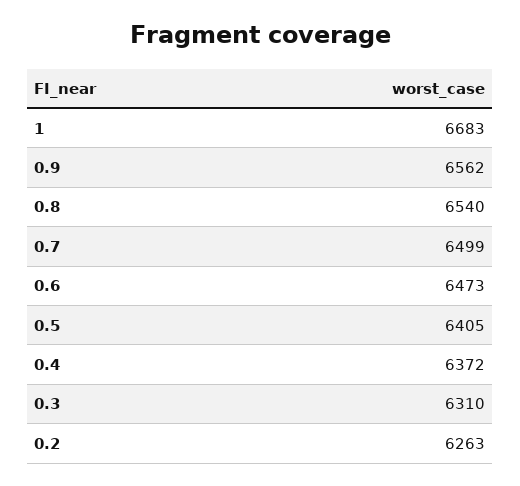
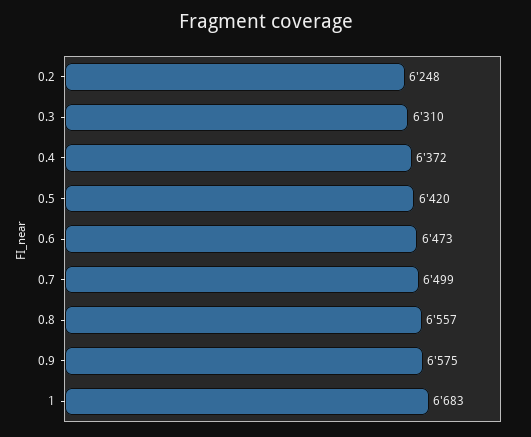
  {
    "1": 6683,
-   "0.9": 6562,
+   "0.9": 6575,
-   "0.8": 6540,
+   "0.8": 6557,
    "0.7": 6499,
    "0.6": 6473,
-   "0.5": 6405,
+   "0.5": 6420,
    "0.4": 6372,
    "0.3": 6310,
-   "0.2": 6263
+   "0.2": 6248
  }

